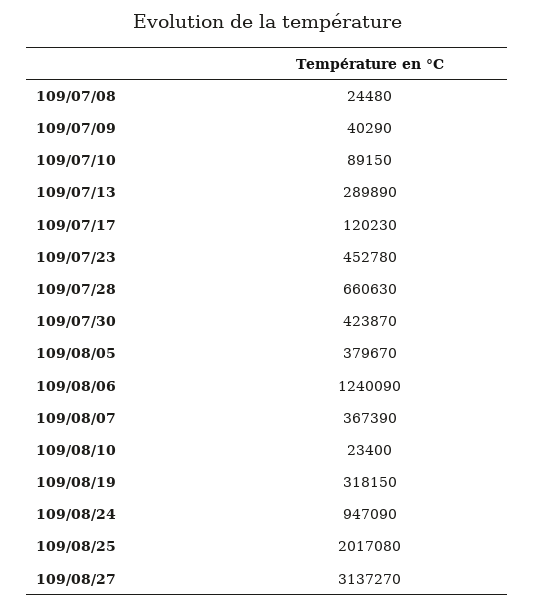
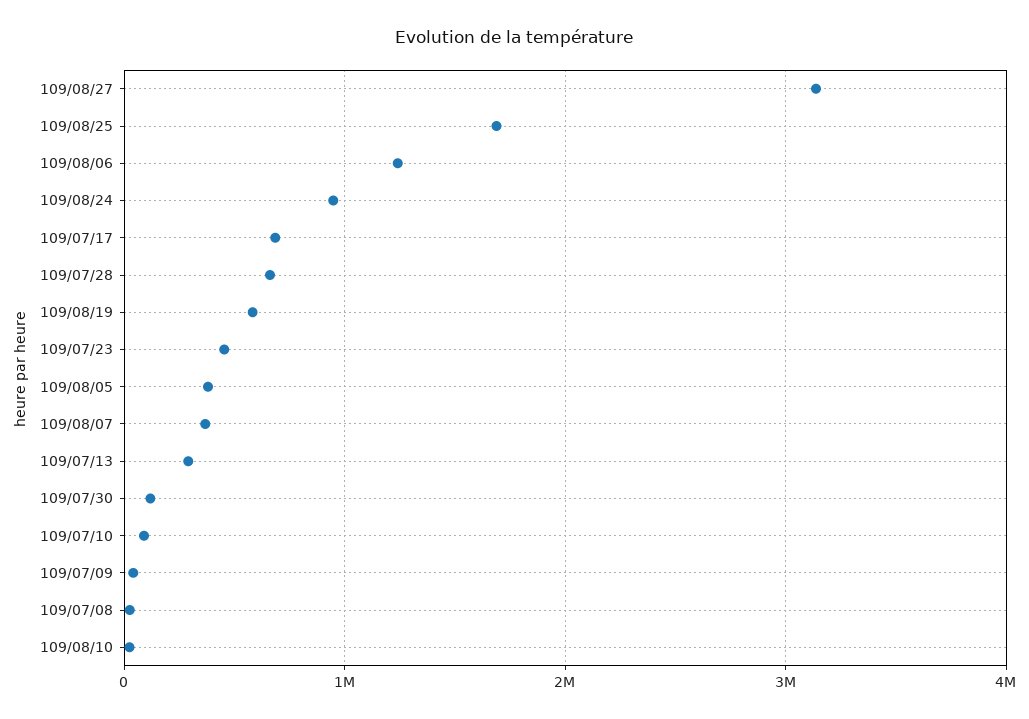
  {
    "109/07/08": 24480,
    "109/07/09": 40290,
    "109/07/10": 89150,
    "109/07/13": 289890,
-   "109/07/17": 120230,
+   "109/07/17": 700000,
    "109/07/23": 452780,
    "109/07/28": 660630,
-   "109/07/30": 423870,
+   "109/07/30": 100000,
    "109/08/05": 379670,
    "109/08/06": 1240090,
    "109/08/07": 367390,
    "109/08/10": 23400,
-   "109/08/19": 318150,
+   "109/08/19": 600000,
    "109/08/24": 947090,
-   "109/08/25": 2017080,
+   "109/08/25": 1700000,
    "109/08/27": 3137270
  }

